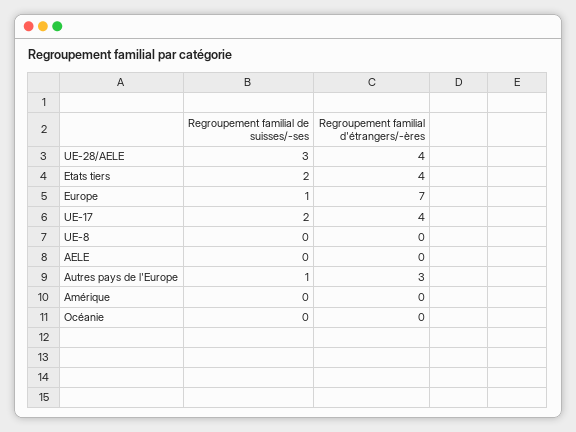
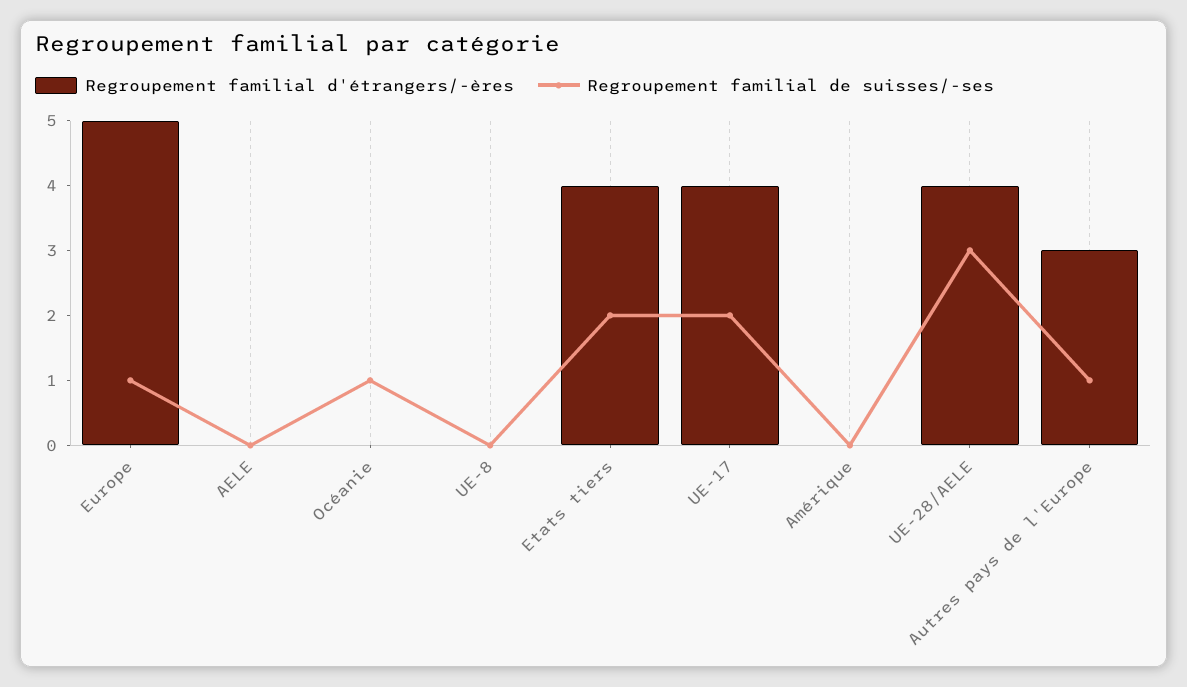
  {
    "Regroupement familial de suisses/-ses": {
      "UE-28/AELE": 3,
      "Etats tiers": 2,
      "Europe": 1,
      "UE-17": 2,
      "UE-8": 0,
      "AELE": 0,
      "Autres pays de l'Europe": 1,
      "Amérique": 0,
-     "Océanie": 0
+     "Océanie": 1
    },
    "Regroupement familial d'étrangers/-ères": {
      "UE-28/AELE": 4,
      "Etats tiers": 4,
-     "Europe": 7,
+     "Europe": 5,
      "UE-17": 4,
      "UE-8": 0,
      "AELE": 0,
      "Autres pays de l'Europe": 3,
      "Amérique": 0,
      "Océanie": 0
    }
  }

